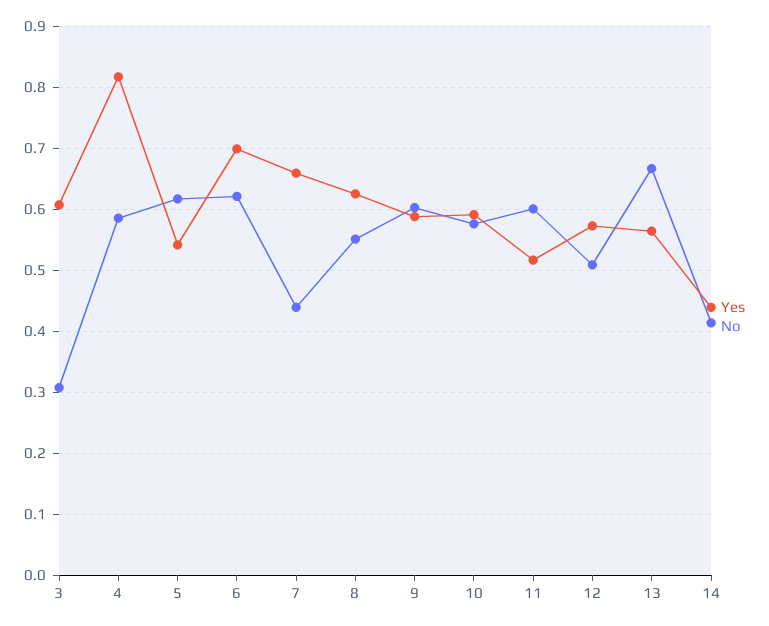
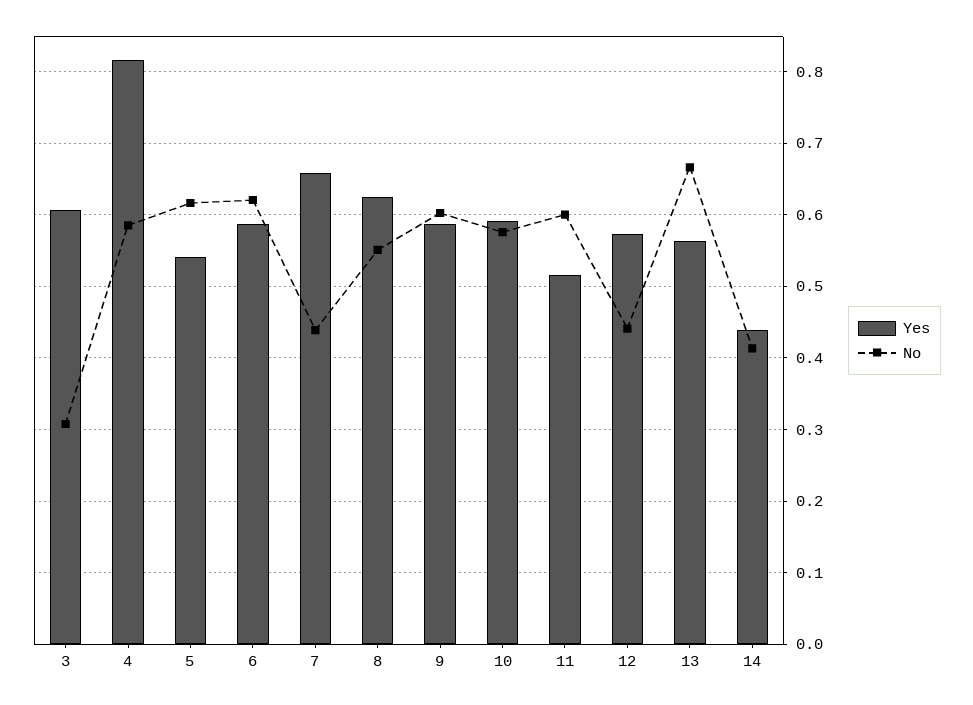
  {
    "Yes": {
      "3": 0.61,
      "4": 0.82,
      "5": 0.54,
-     "6": 0.7,
+     "6": 0.59,
      "7": 0.66,
      "8": 0.63,
      "9": 0.59,
      "10": 0.59,
      "11": 0.52,
      "12": 0.57,
      "13": 0.56,
      "14": 0.44
    },
    "No": {
      "3": 0.31,
      "4": 0.59,
      "5": 0.62,
      "6": 0.62,
      "7": 0.44,
      "8": 0.55,
      "9": 0.6,
      "10": 0.58,
      "11": 0.6,
-     "12": 0.51,
+     "12": 0.44,
      "13": 0.67,
      "14": 0.41
    }
  }

